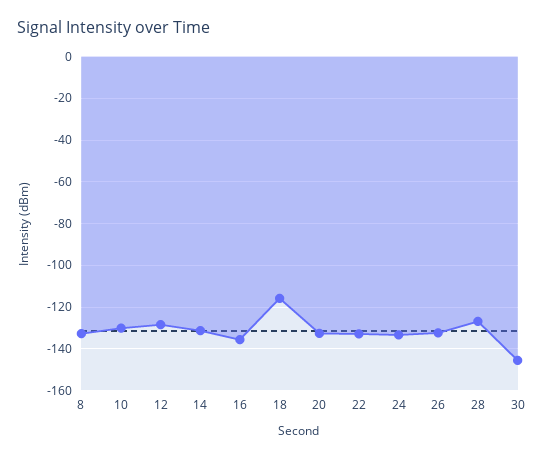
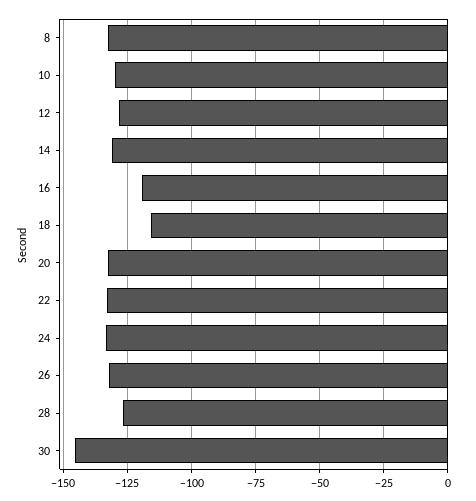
  {
    "8": -132.5,
    "10": -130,
    "12": -127.5,
    "14": -130,
-   "16": -135,
+   "16": -120,
    "18": -115,
    "20": -132.5,
    "22": -132.5,
    "24": -132.5,
    "26": -132.5,
    "28": -127.5,
    "30": -145
  }

